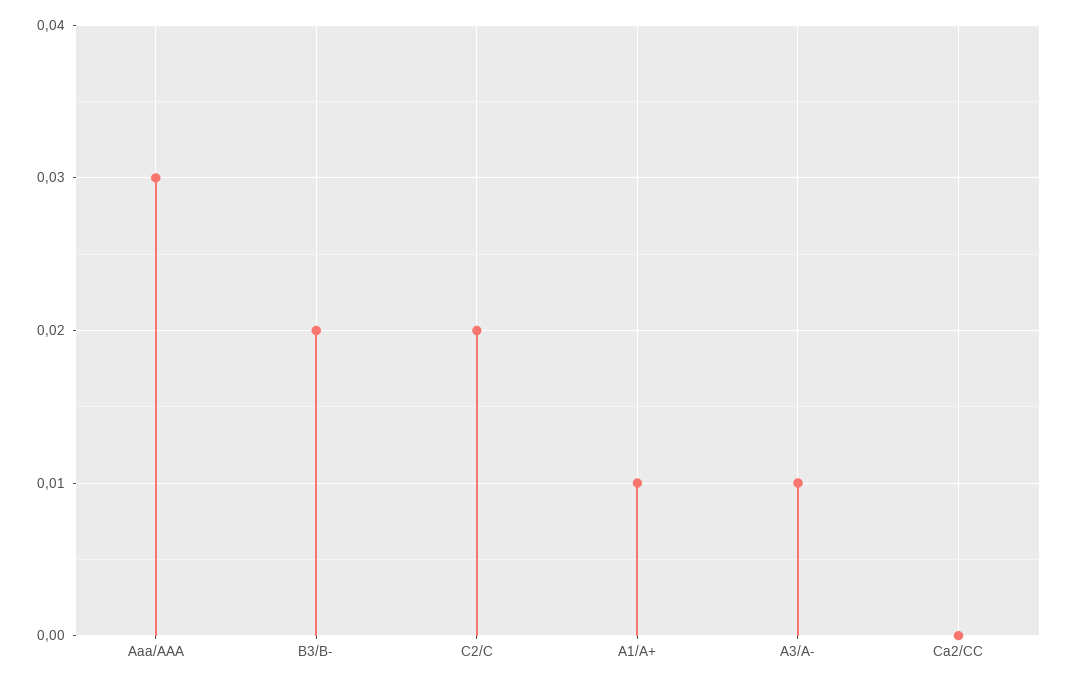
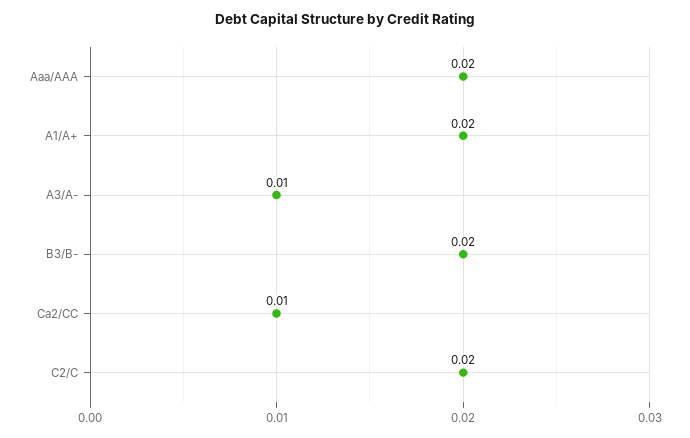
  {
-   "Aaa/AAA": 0.03,
+   "Aaa/AAA": 0.02,
    "B3/B-": 0.02,
    "C2/C": 0.02,
-   "A1/A+": 0.01,
+   "A1/A+": 0.02,
    "A3/A-": 0.01,
-   "Ca2/CC": 0
+   "Ca2/CC": 0.01
  }

